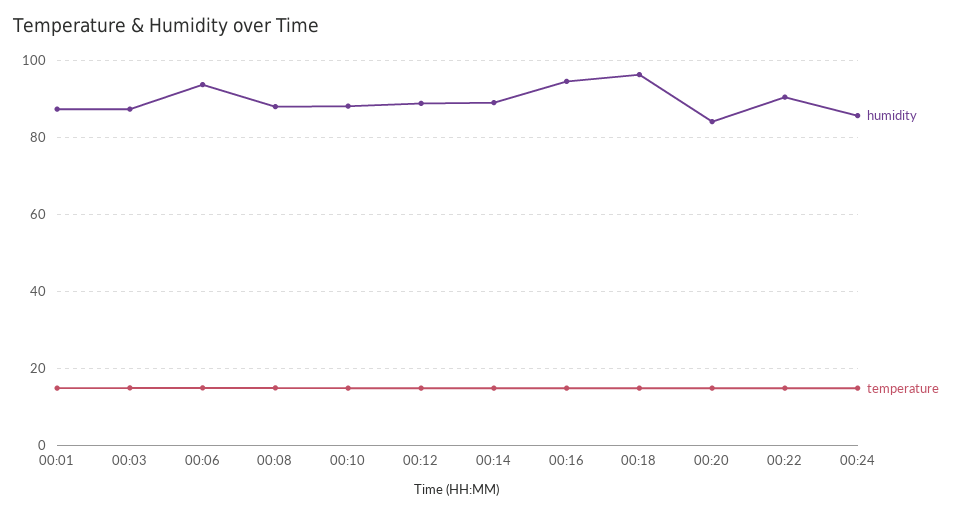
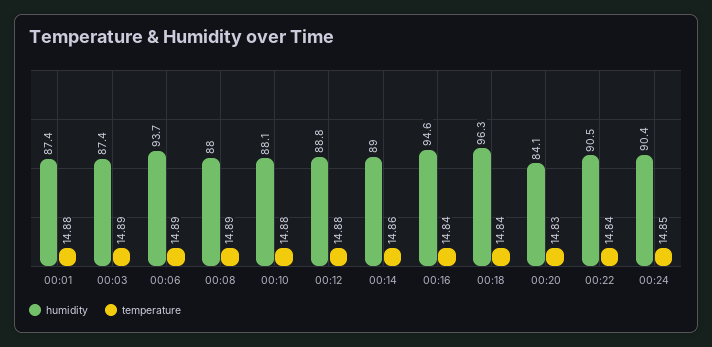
  {
    "humidity": {
      "00:01": 87.4,
      "00:03": 87.4,
      "00:06": 93.7,
      "00:08": 88,
      "00:10": 88.1,
      "00:12": 88.8,
      "00:14": 89,
      "00:16": 94.6,
      "00:18": 96.3,
      "00:20": 84.1,
      "00:22": 90.5,
-     "00:24": 86
+     "00:24": 90.4
    },
    "temperature": {
      "00:01": 14.88,
      "00:03": 14.89,
      "00:06": 14.89,
      "00:08": 14.89,
      "00:10": 14.88,
      "00:12": 14.88,
      "00:14": 14.86,
      "00:16": 14.84,
      "00:18": 14.84,
      "00:20": 14.83,
      "00:22": 14.84,
      "00:24": 14.85
    }
  }

